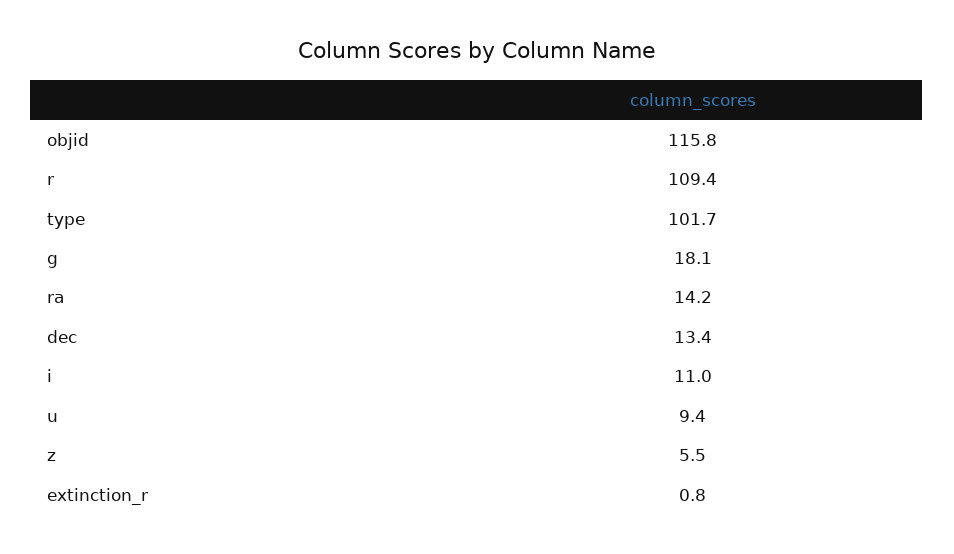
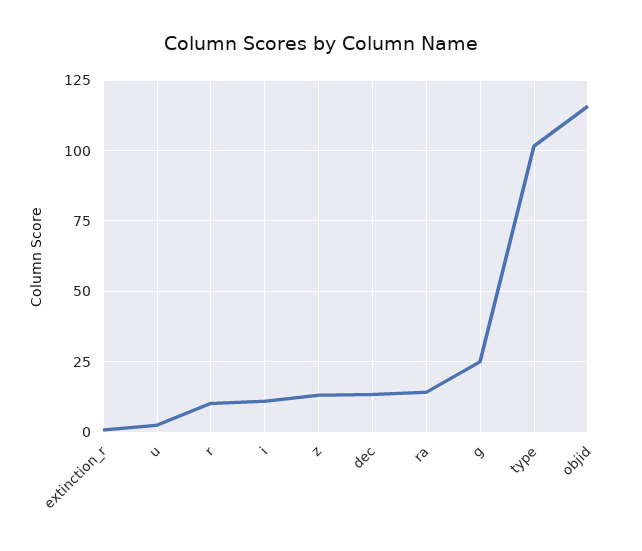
  {
    "objid": 115.8,
-   "r": 109.4,
+   "r": 10,
    "type": 101.7,
-   "g": 18.1,
+   "g": 25,
    "ra": 14.2,
    "dec": 13.4,
    "i": 11,
-   "u": 9.4,
+   "u": 2.5,
-   "z": 5.5,
+   "z": 12.5,
    "extinction_r": 0.8
  }

